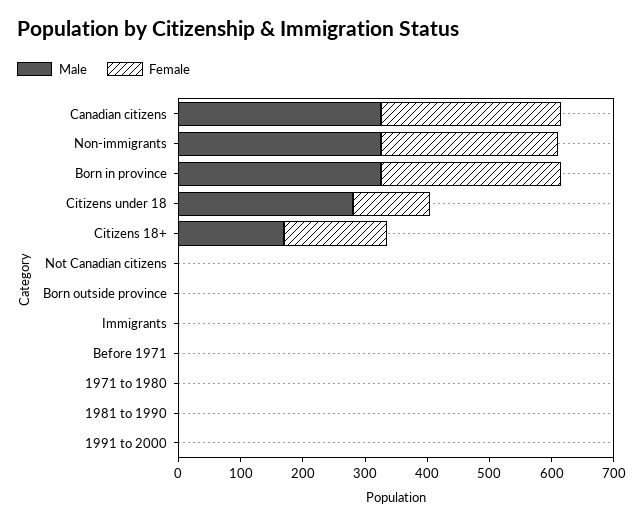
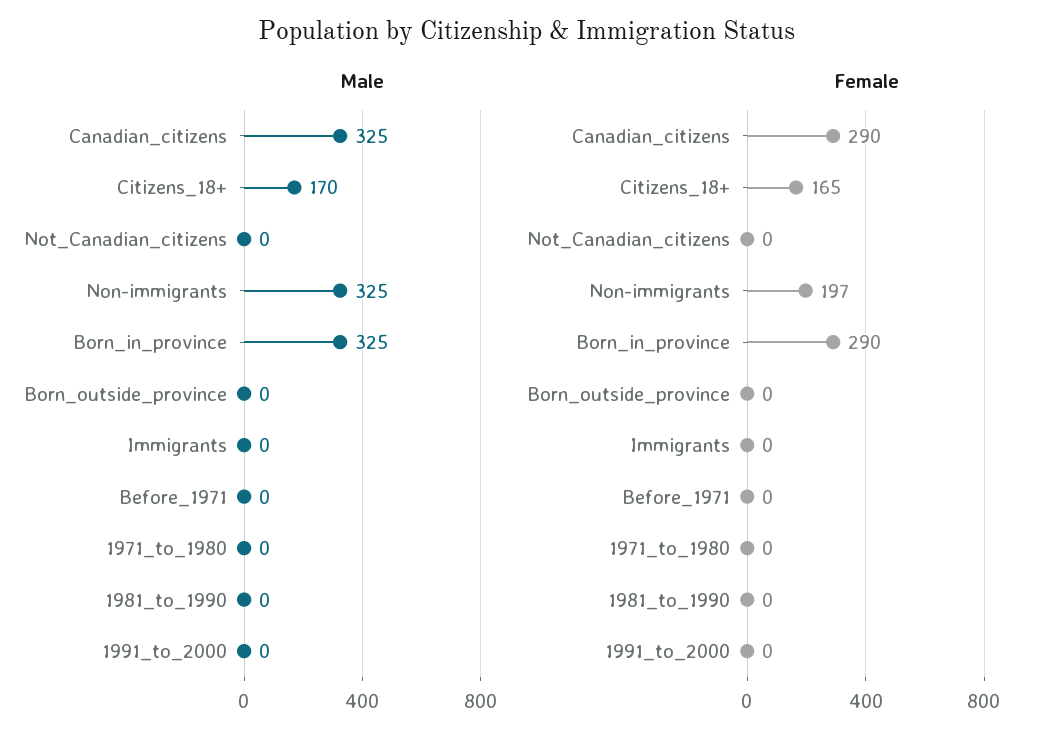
  {
    "Male": {
      "Canadian citizens": 325,
      "Non-immigrants": 325,
      "Born in province": 325,
-     "Citizens under 18": 280,
      "Citizens 18+": 170,
      "Not Canadian citizens": 0,
      "Born outside province": 0,
      "Immigrants": 0,
      "Before 1971": 0,
      "1971 to 1980": 0,
      "1981 to 1990": 0,
      "1991 to 2000": 0
    },
    "Female": {
      "Canadian citizens": 290,
-     "Non-immigrants": 280,
+     "Non-immigrants": 197,
      "Born in province": 290,
-     "Citizens under 18": 120,
      "Citizens 18+": 165,
      "Not Canadian citizens": 0,
      "Born outside province": 0,
      "Immigrants": 0,
      "Before 1971": 0,
      "1971 to 1980": 0,
      "1981 to 1990": 0,
      "1991 to 2000": 0
    }
  }

